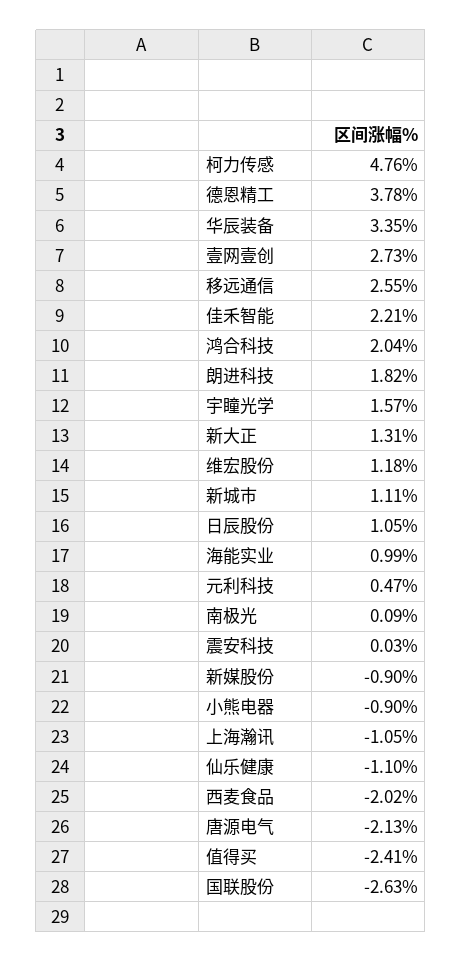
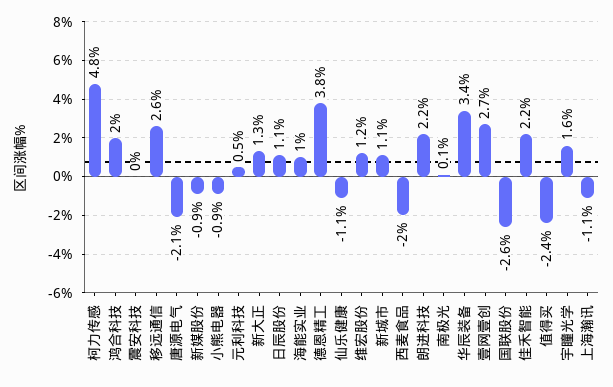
  {
    "柯力传感": 4.76,
    "德恩精工": 3.78,
    "华辰装备": 3.35,
    "壹网壹创": 2.73,
    "移远通信": 2.55,
    "佳禾智能": 2.21,
    "鸿合科技": 2.04,
-   "朗进科技": 1.82,
+   "朗进科技": 2.2,
    "宇瞳光学": 1.57,
    "新大正": 1.31,
    "维宏股份": 1.18,
    "新城市": 1.11,
    "日辰股份": 1.05,
    "海能实业": 0.99,
    "元利科技": 0.47,
    "南极光": 0.09,
    "震安科技": 0.03,
    "新媒股份": -0.9,
    "小熊电器": -0.9,
    "上海瀚讯": -1.05,
    "仙乐健康": -1.1,
    "西麦食品": -2.02,
    "唐源电气": -2.13,
    "值得买": -2.41,
    "国联股份": -2.63
  }

